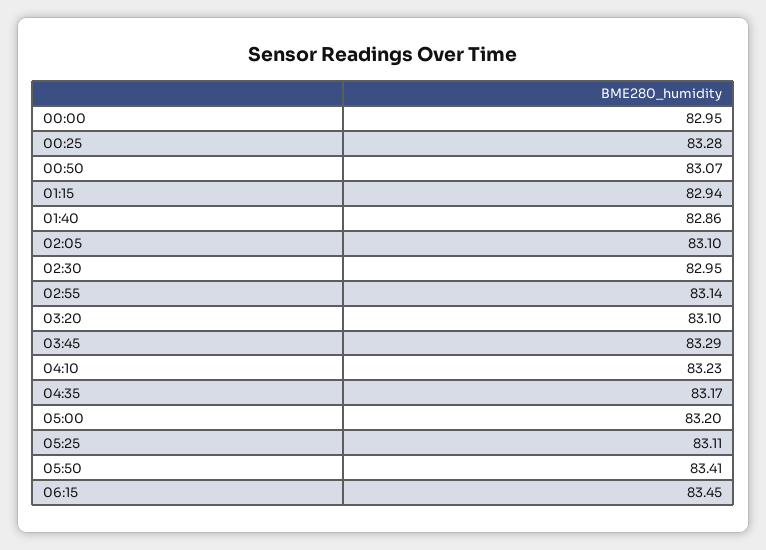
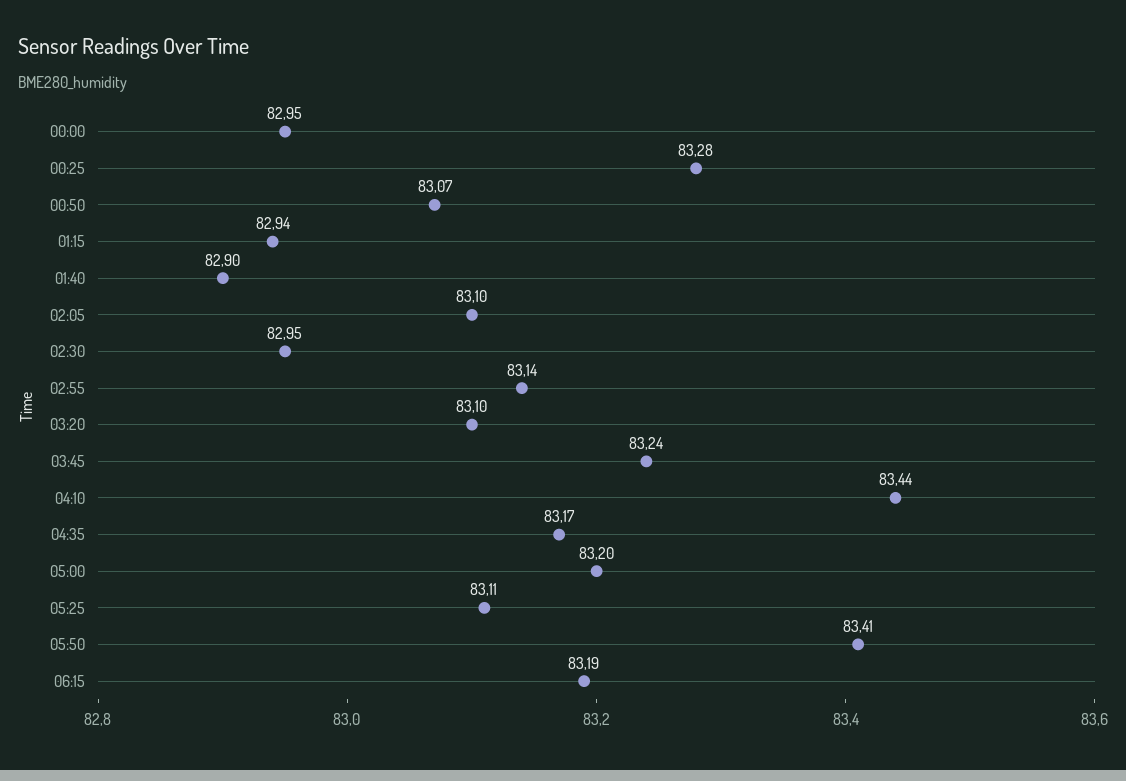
  {
    "00:00": 82.95,
    "00:25": 83.28,
    "00:50": 83.07,
    "01:15": 82.94,
-   "01:40": 82.86,
+   "01:40": 82.9,
    "02:05": 83.1,
    "02:30": 82.95,
    "02:55": 83.14,
    "03:20": 83.1,
-   "03:45": 83.29,
+   "03:45": 83.24,
-   "04:10": 83.23,
+   "04:10": 83.44,
    "04:35": 83.17,
    "05:00": 83.2,
    "05:25": 83.11,
    "05:50": 83.41,
-   "06:15": 83.45
+   "06:15": 83.19
  }

